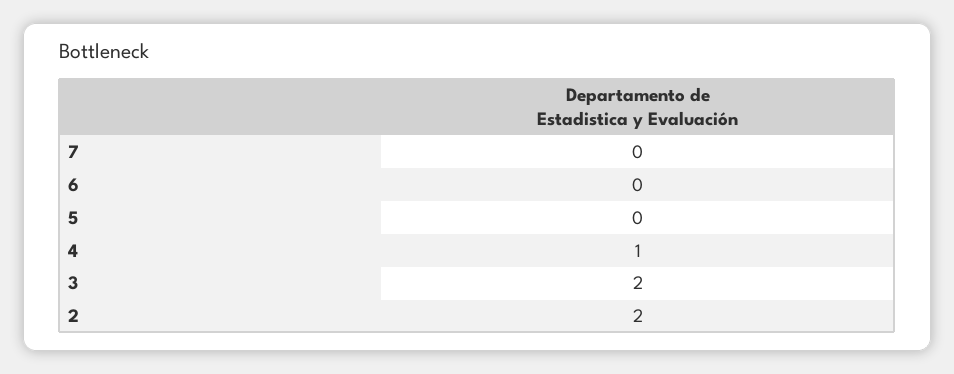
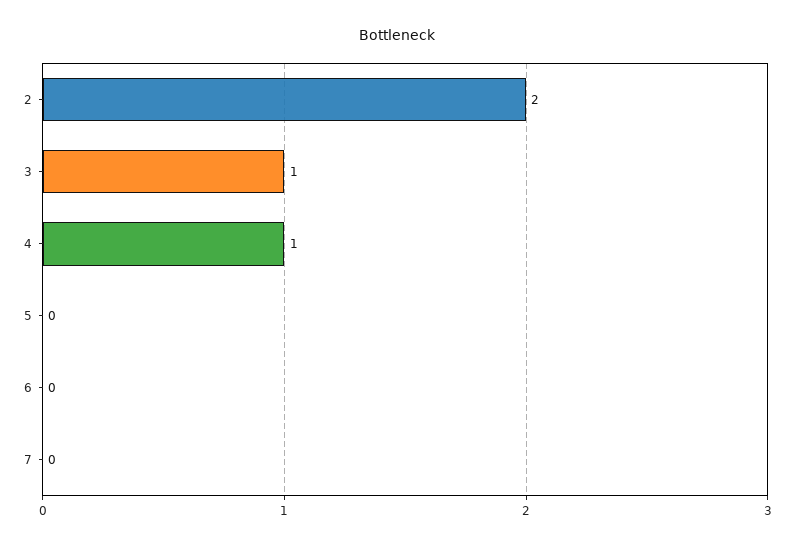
  {
    "7": 0,
    "6": 0,
    "5": 0,
    "4": 1,
-   "3": 2,
+   "3": 1,
    "2": 2
  }

